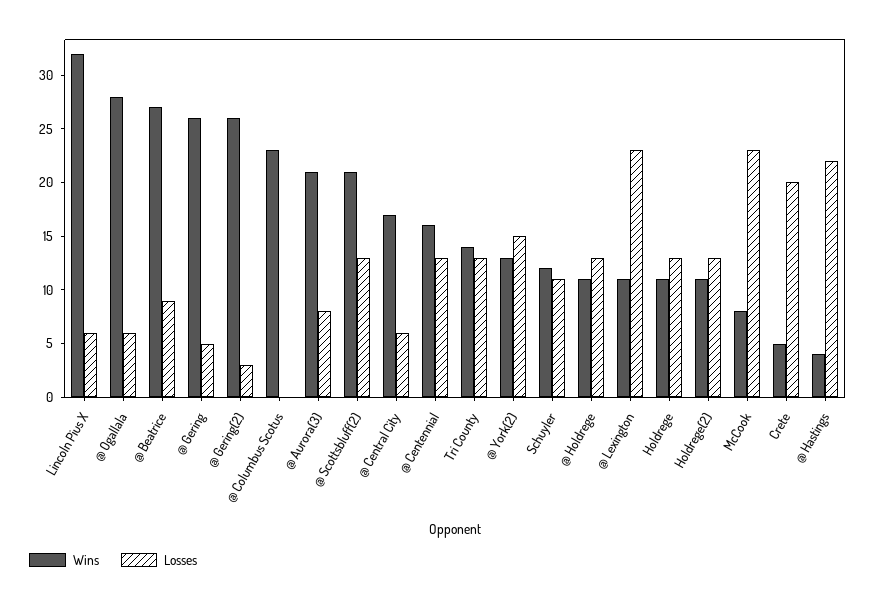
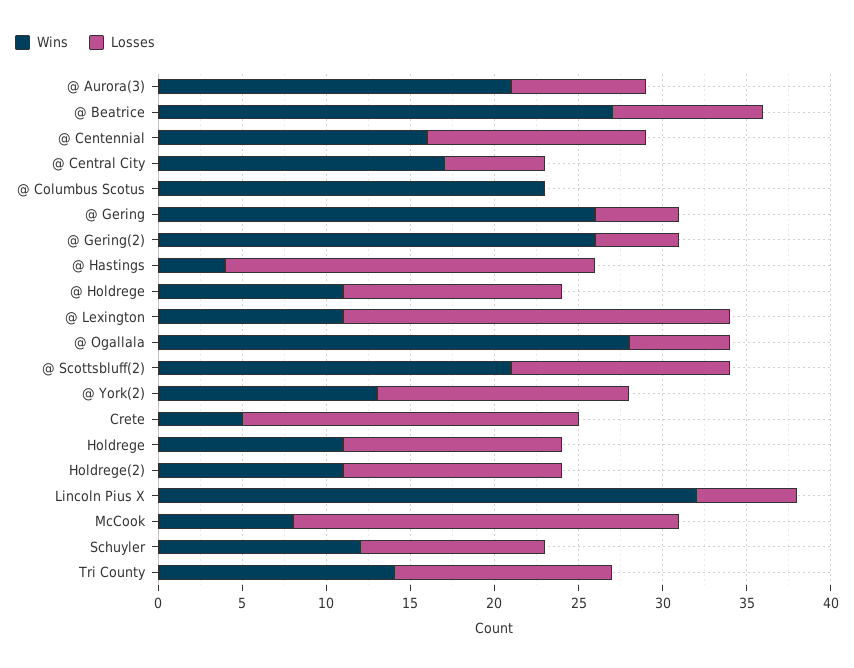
  {
    "Wins": {
      "Lincoln Pius X": 32,
      "@ Ogallala": 28,
      "@ Beatrice": 27,
      "@ Gering": 26,
      "@ Gering(2)": 26,
      "@ Columbus Scotus": 23,
      "@ Aurora(3)": 21,
      "@ Scottsbluff(2)": 21,
      "@ Central City": 17,
      "@ Centennial": 16,
      "Tri County": 14,
      "@ York(2)": 13,
      "Schuyler": 12,
      "@ Holdrege": 11,
      "@ Lexington": 11,
      "Holdrege": 11,
      "Holdrege(2)": 11,
      "McCook": 8,
      "Crete": 5,
      "@ Hastings": 4
    },
    "Losses": {
      "Lincoln Pius X": 6,
      "@ Ogallala": 6,
      "@ Beatrice": 9,
      "@ Gering": 5,
-     "@ Gering(2)": 3,
+     "@ Gering(2)": 5,
      "@ Columbus Scotus": 0,
      "@ Aurora(3)": 8,
      "@ Scottsbluff(2)": 13,
      "@ Central City": 6,
      "@ Centennial": 13,
      "Tri County": 13,
      "@ York(2)": 15,
      "Schuyler": 11,
      "@ Holdrege": 13,
      "@ Lexington": 23,
      "Holdrege": 13,
      "Holdrege(2)": 13,
      "McCook": 23,
      "Crete": 20,
      "@ Hastings": 22
    }
  }

